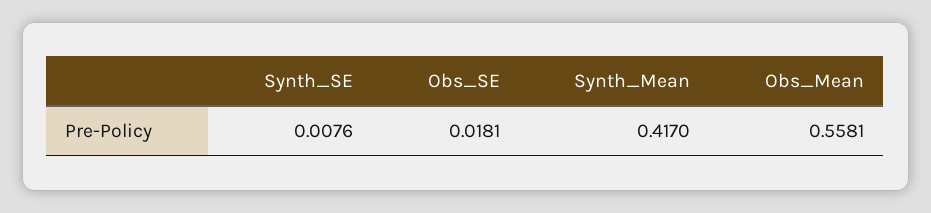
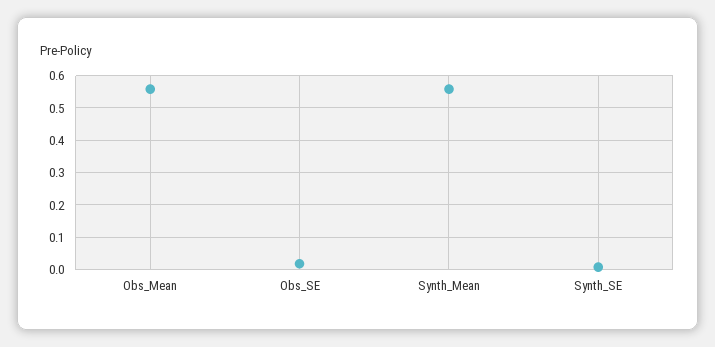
  {
    "Synth_SE": 0.0076,
    "Obs_SE": 0.0181,
-   "Synth_Mean": 0.417,
+   "Synth_Mean": 0.56,
    "Obs_Mean": 0.5581
  }

